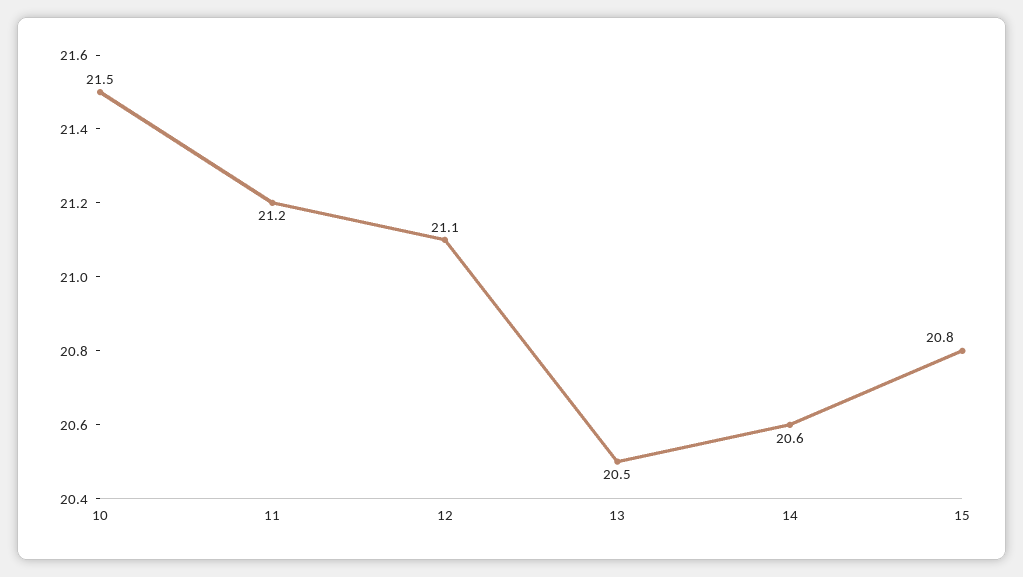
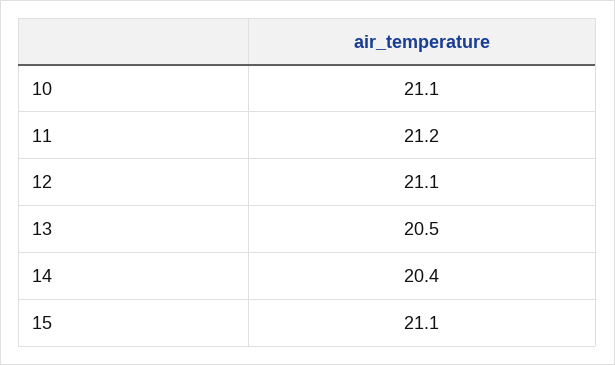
  {
-   "10": 21.5,
+   "10": 21.1,
    "11": 21.2,
    "12": 21.1,
    "13": 20.5,
-   "14": 20.6,
+   "14": 20.4,
-   "15": 20.8
+   "15": 21.1
  }

